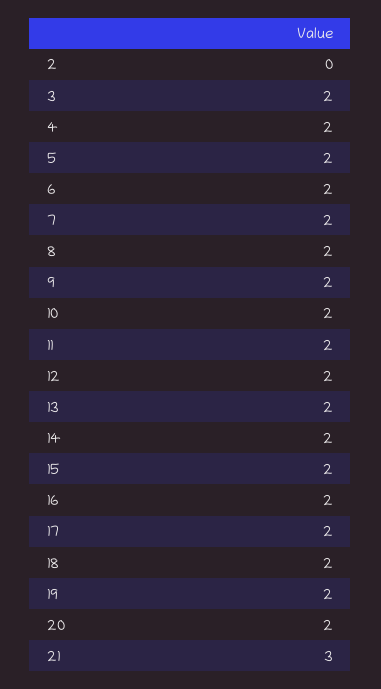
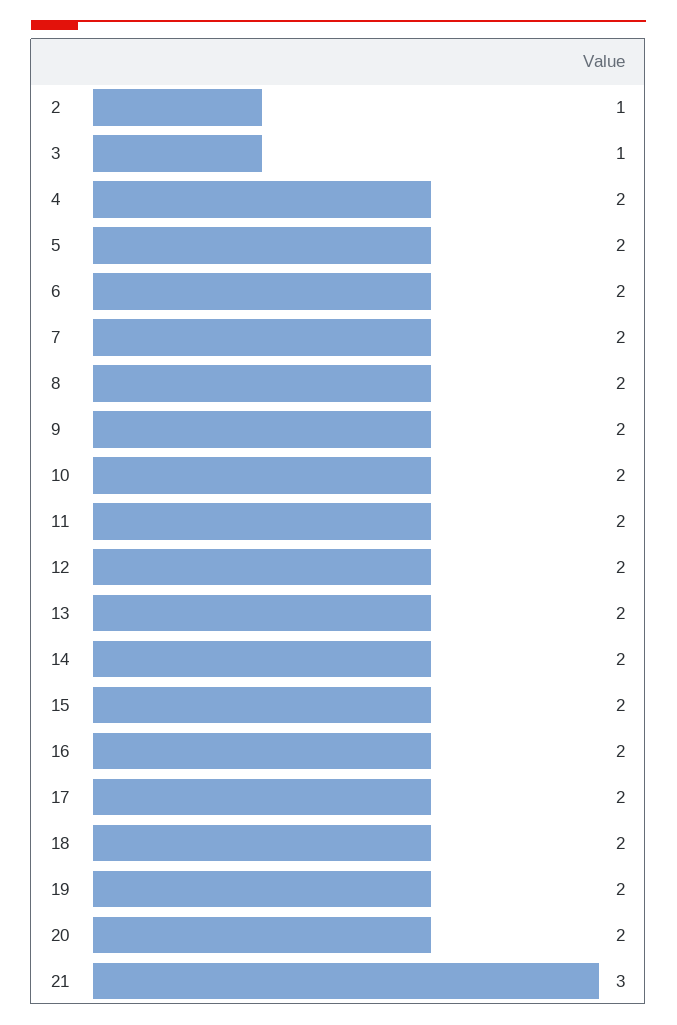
  {
-   "2": 0,
+   "2": 1,
-   "3": 2,
+   "3": 1,
    "4": 2,
    "5": 2,
    "6": 2,
    "7": 2,
    "8": 2,
    "9": 2,
    "10": 2,
    "11": 2,
    "12": 2,
    "13": 2,
    "14": 2,
    "15": 2,
    "16": 2,
    "17": 2,
    "18": 2,
    "19": 2,
    "20": 2,
    "21": 3
  }

